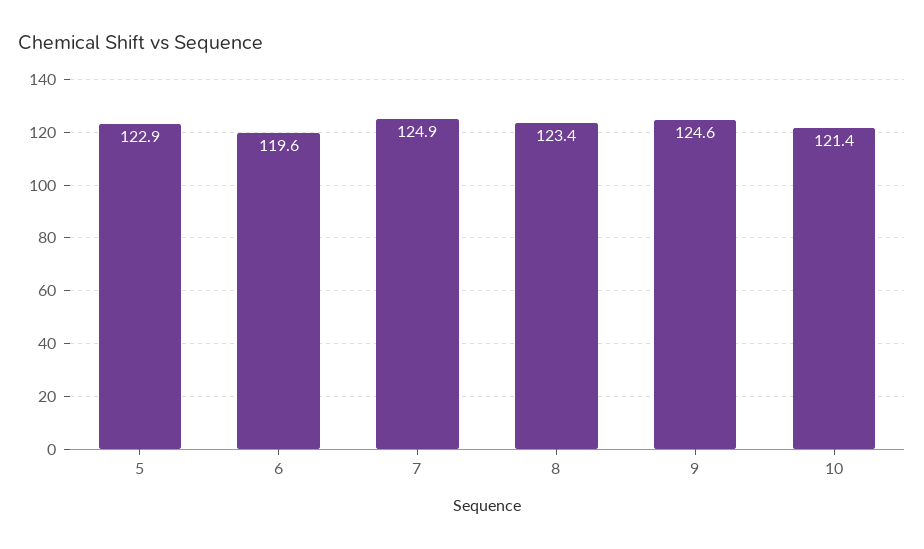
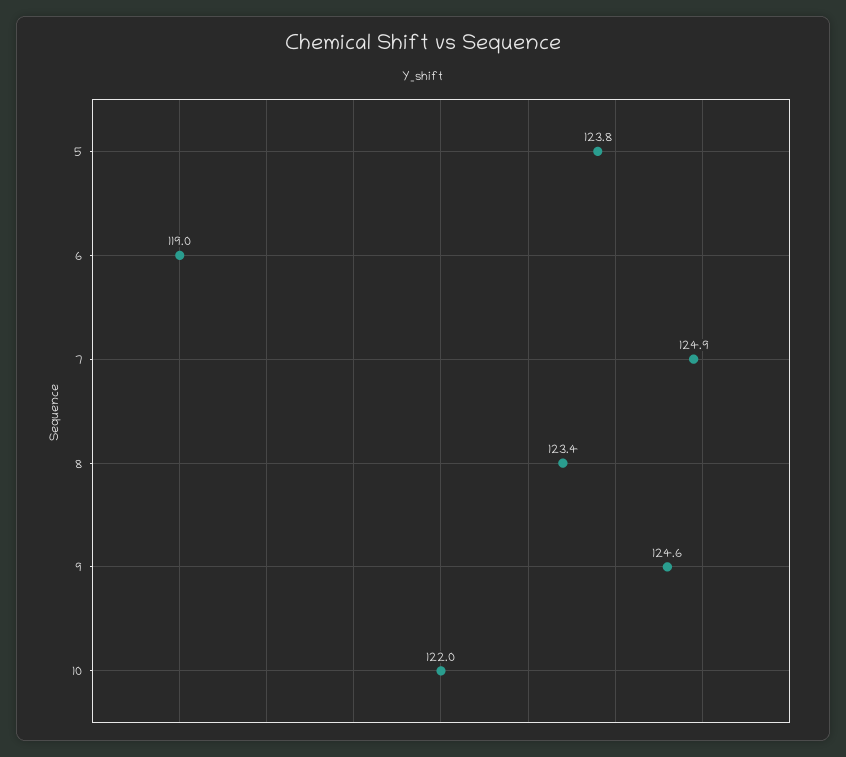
  {
-   "5": 122.9,
+   "5": 123.8,
-   "6": 119.6,
+   "6": 119,
    "7": 124.9,
    "8": 123.4,
    "9": 124.6,
-   "10": 121.4
+   "10": 122
  }

